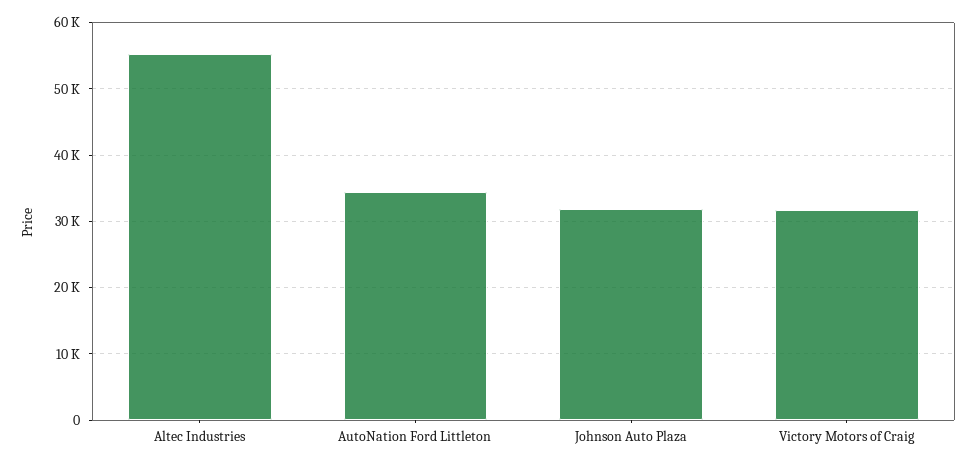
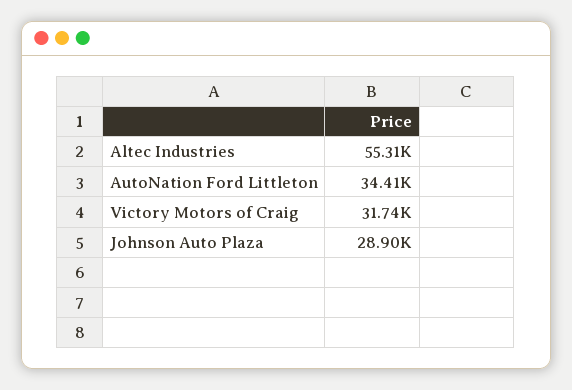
  {
    "Altec Industries": 55310,
    "AutoNation Ford Littleton": 34410,
-   "Johnson Auto Plaza": 32000,
+   "Johnson Auto Plaza": 28900,
    "Victory Motors of Craig": 31740
  }

